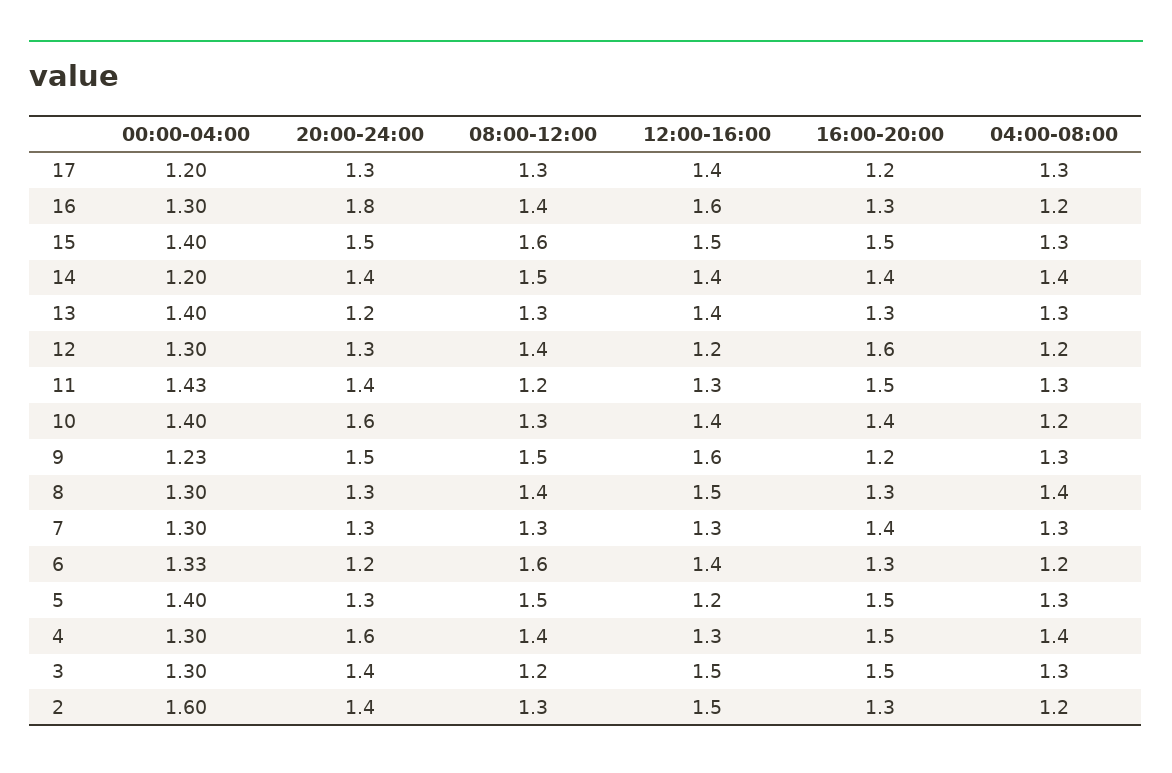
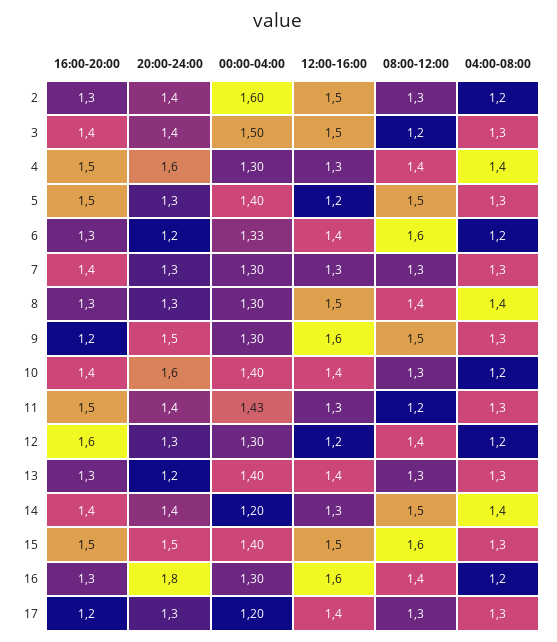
  {
    "00:00-04:00": {
      "17": 1.2,
      "16": 1.3,
      "15": 1.4,
      "14": 1.2,
      "13": 1.4,
      "12": 1.3,
      "11": 1.43,
      "10": 1.4,
-     "9": 1.23,
+     "9": 1.3,
      "8": 1.3,
      "7": 1.3,
      "6": 1.33,
      "5": 1.4,
      "4": 1.3,
-     "3": 1.3,
+     "3": 1.5,
      "2": 1.6
    },
    "20:00-24:00": {
      "17": 1.3,
      "16": 1.8,
      "15": 1.5,
      "14": 1.4,
      "13": 1.2,
      "12": 1.3,
      "11": 1.4,
      "10": 1.6,
      "9": 1.5,
      "8": 1.3,
      "7": 1.3,
      "6": 1.2,
      "5": 1.3,
      "4": 1.6,
      "3": 1.4,
      "2": 1.4
    },
    "08:00-12:00": {
      "17": 1.3,
      "16": 1.4,
      "15": 1.6,
      "14": 1.5,
      "13": 1.3,
      "12": 1.4,
      "11": 1.2,
      "10": 1.3,
      "9": 1.5,
      "8": 1.4,
      "7": 1.3,
      "6": 1.6,
      "5": 1.5,
      "4": 1.4,
      "3": 1.2,
      "2": 1.3
    },
    "12:00-16:00": {
      "17": 1.4,
      "16": 1.6,
      "15": 1.5,
-     "14": 1.4,
+     "14": 1.3,
      "13": 1.4,
      "12": 1.2,
      "11": 1.3,
      "10": 1.4,
      "9": 1.6,
      "8": 1.5,
      "7": 1.3,
      "6": 1.4,
      "5": 1.2,
      "4": 1.3,
      "3": 1.5,
      "2": 1.5
    },
    "16:00-20:00": {
      "17": 1.2,
      "16": 1.3,
      "15": 1.5,
      "14": 1.4,
      "13": 1.3,
      "12": 1.6,
      "11": 1.5,
      "10": 1.4,
      "9": 1.2,
      "8": 1.3,
      "7": 1.4,
      "6": 1.3,
      "5": 1.5,
      "4": 1.5,
-     "3": 1.5,
+     "3": 1.4,
      "2": 1.3
    },
    "04:00-08:00": {
      "17": 1.3,
      "16": 1.2,
      "15": 1.3,
      "14": 1.4,
      "13": 1.3,
      "12": 1.2,
      "11": 1.3,
      "10": 1.2,
      "9": 1.3,
      "8": 1.4,
      "7": 1.3,
      "6": 1.2,
      "5": 1.3,
      "4": 1.4,
      "3": 1.3,
      "2": 1.2
    }
  }

